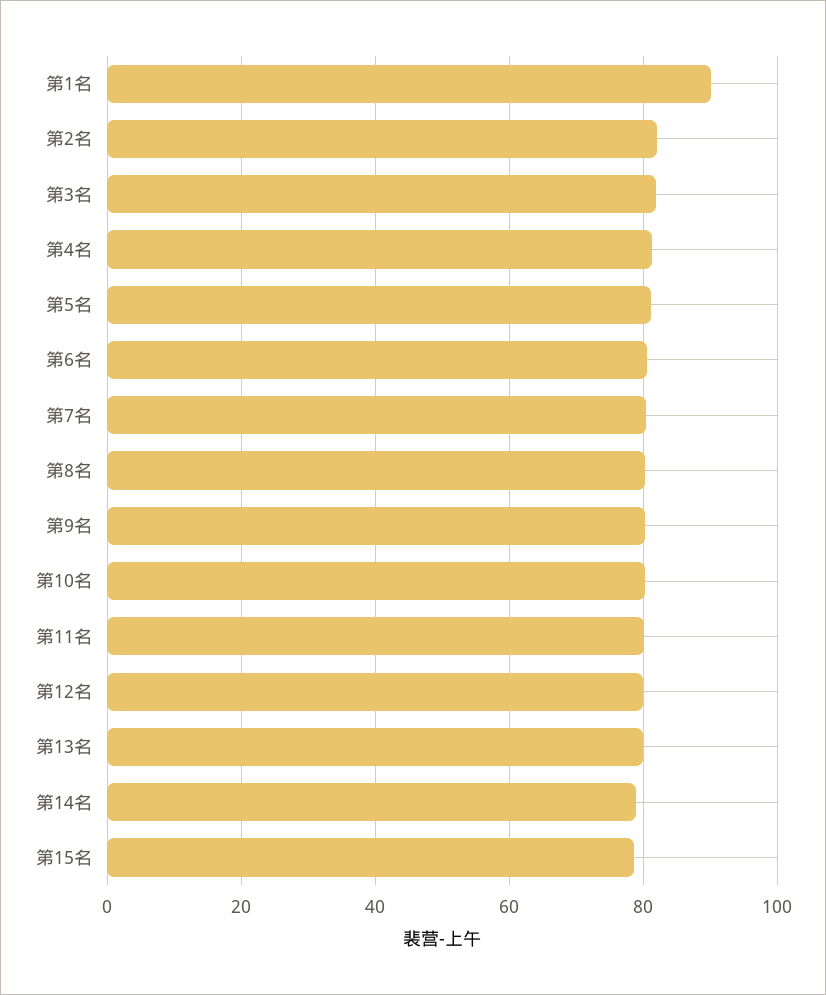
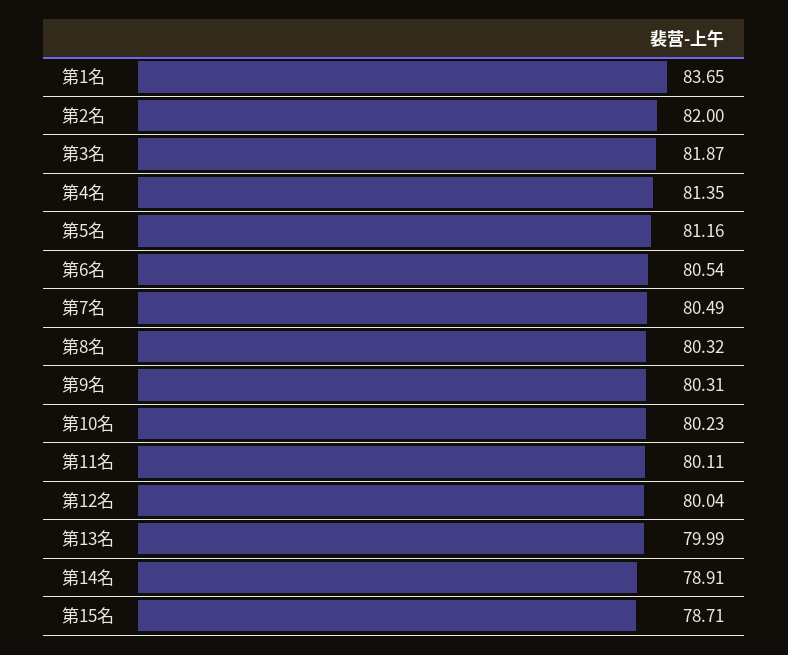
  {
-   "第1名": 90,
+   "第1名": 83.65,
    "第2名": 82,
    "第3名": 81.87,
    "第4名": 81.35,
    "第5名": 81.16,
    "第6名": 80.54,
    "第7名": 80.49,
    "第8名": 80.32,
    "第9名": 80.31,
    "第10名": 80.23,
    "第11名": 80.11,
    "第12名": 80.04,
    "第13名": 79.99,
    "第14名": 78.91,
    "第15名": 78.71
  }

